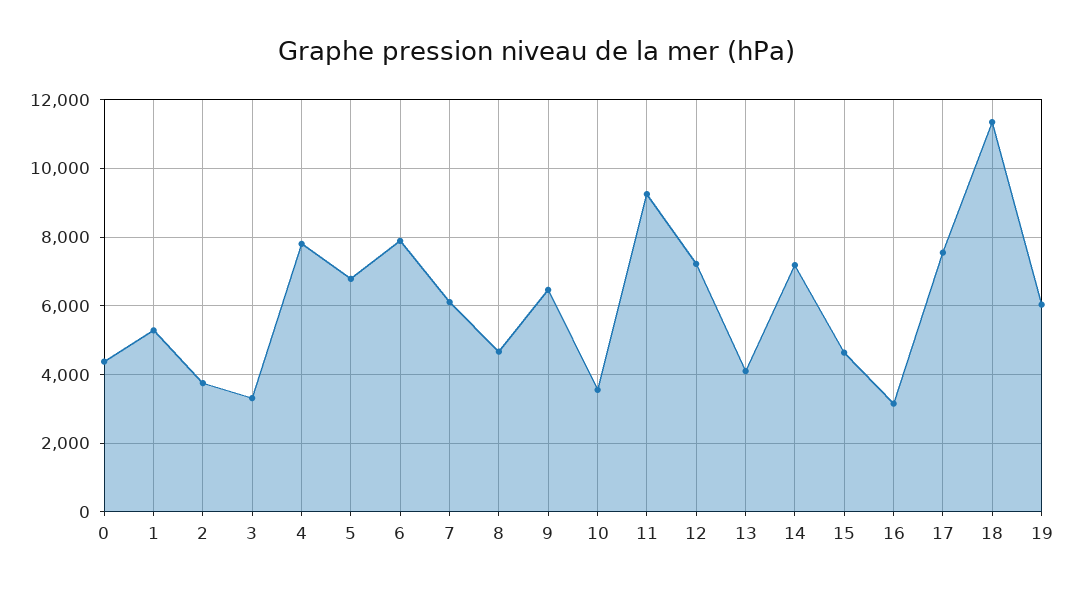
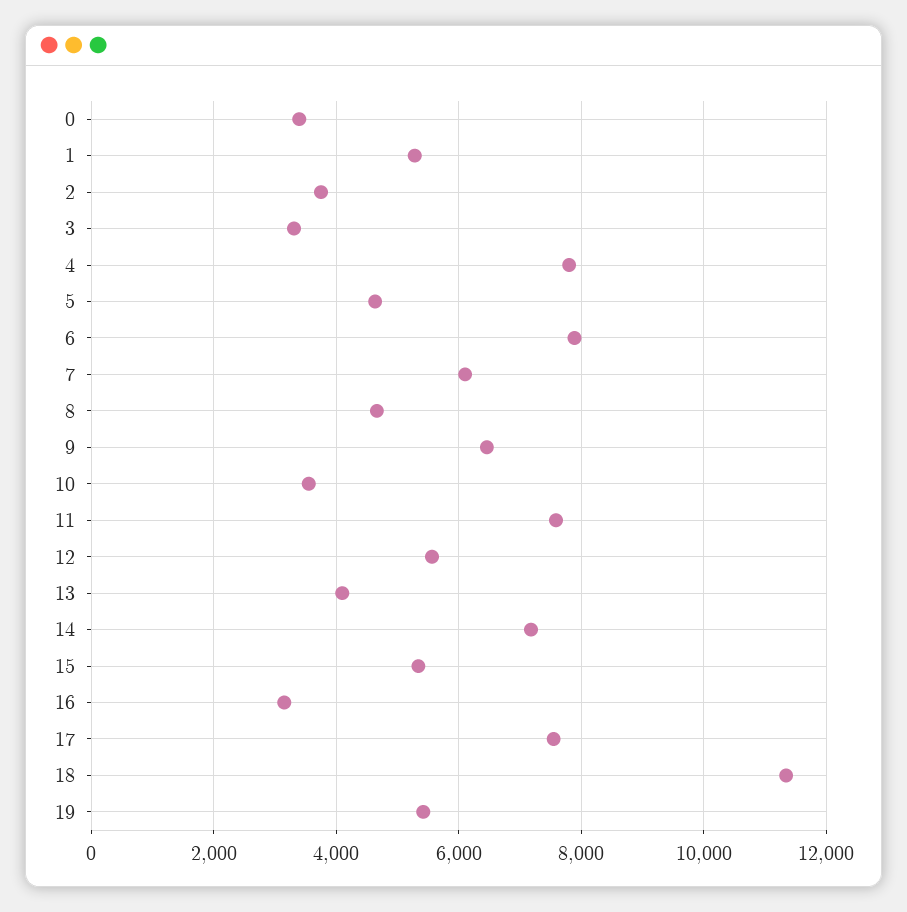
  {
-   "0": 4400,
+   "0": 3400,
    "1": 5200,
    "2": 3800,
    "3": 3400,
    "4": 7800,
-   "5": 6800,
+   "5": 4600,
    "6": 7800,
    "7": 6200,
    "8": 4600,
    "9": 6400,
    "10": 3600,
-   "11": 9200,
+   "11": 7600,
-   "12": 7200,
+   "12": 5600,
    "13": 4200,
    "14": 7200,
-   "15": 4600,
+   "15": 5400,
    "16": 3200,
    "17": 7600,
    "18": 11400,
-   "19": 6000
+   "19": 5400
  }

